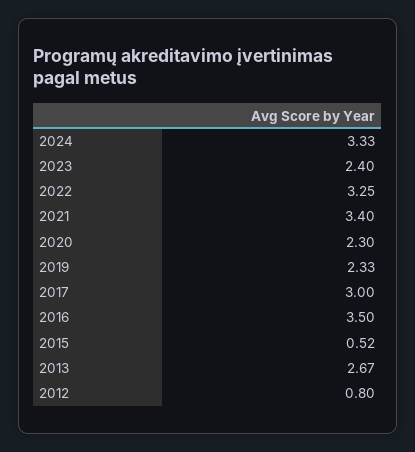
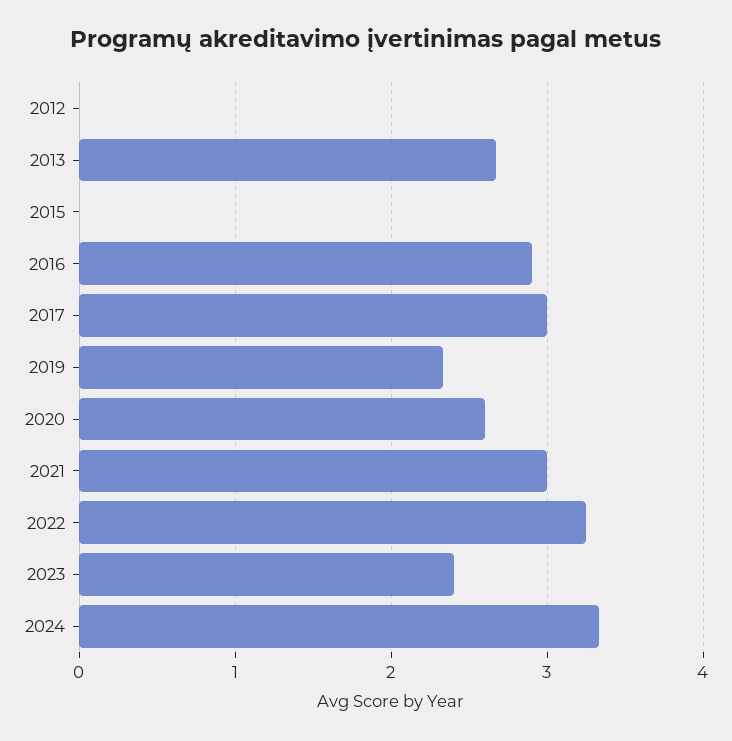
  {
    "2024": 3.33,
    "2023": 2.4,
    "2022": 3.25,
-   "2021": 3.4,
+   "2021": 3,
-   "2020": 2.3,
+   "2020": 2.6,
    "2019": 2.33,
    "2017": 3,
-   "2016": 3.5,
+   "2016": 2.9,
-   "2015": 0.52,
+   "2015": 0,
    "2013": 2.67,
-   "2012": 0.8
+   "2012": 0
  }

